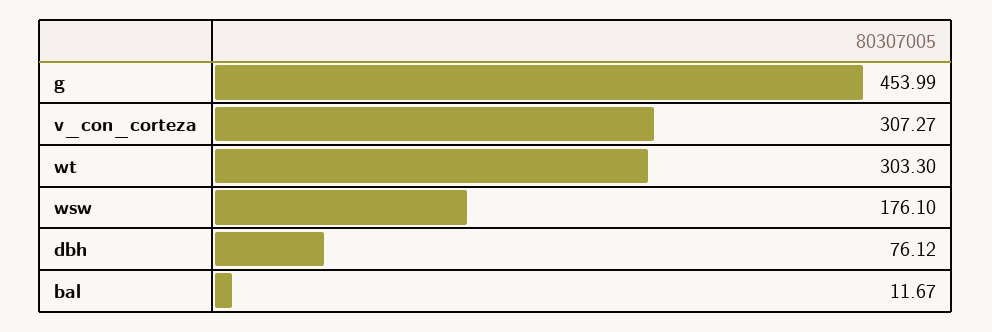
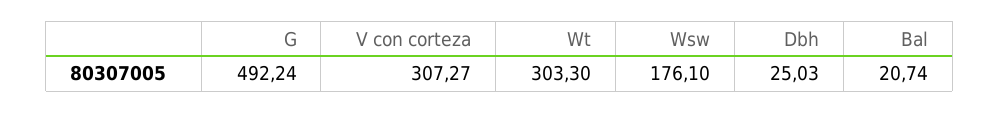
  {
-   "g": 453.99,
+   "g": 492.24,
    "v_con_corteza": 307.27,
    "wt": 303.3,
    "wsw": 176.1,
-   "dbh": 76.12,
+   "dbh": 25.03,
-   "bal": 11.67
+   "bal": 20.74
  }

